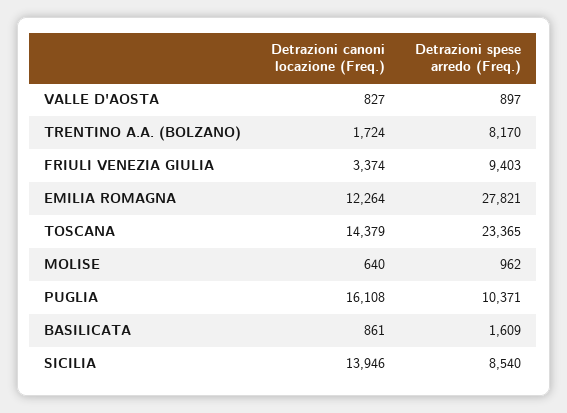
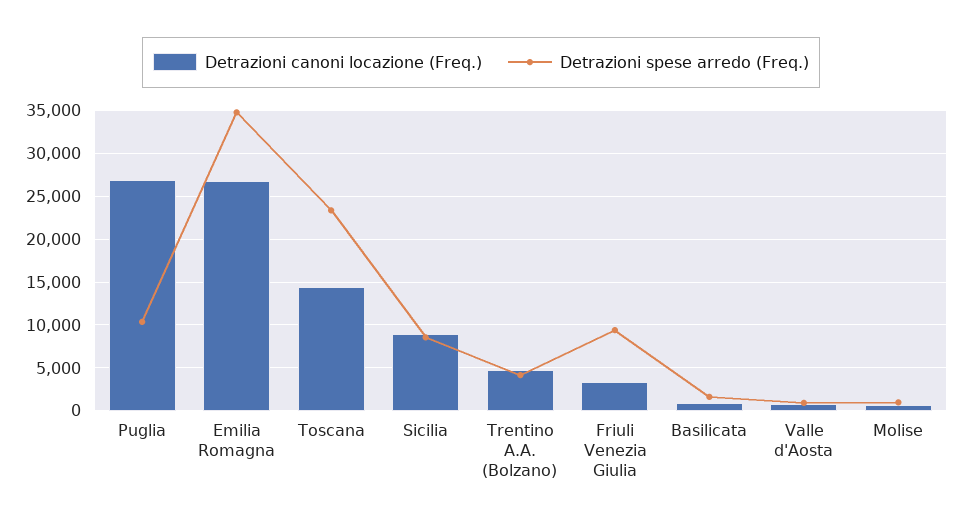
  {
    "Detrazioni canoni locazione (Freq.)": {
      "VALLE D'AOSTA": 827,
-     "TRENTINO A.A. (BOLZANO)": 1724,
+     "TRENTINO A.A. (BOLZANO)": 5000,
      "FRIULI VENEZIA GIULIA": 3374,
-     "EMILIA ROMAGNA": 12264,
+     "EMILIA ROMAGNA": 27000,
      "TOSCANA": 14379,
      "MOLISE": 640,
-     "PUGLIA": 16108,
+     "PUGLIA": 27000,
      "BASILICATA": 861,
-     "SICILIA": 13946
+     "SICILIA": 9000
    },
    "Detrazioni spese arredo (Freq.)": {
      "VALLE D'AOSTA": 897,
-     "TRENTINO A.A. (BOLZANO)": 8170,
+     "TRENTINO A.A. (BOLZANO)": 4000,
      "FRIULI VENEZIA GIULIA": 9403,
-     "EMILIA ROMAGNA": 27821,
+     "EMILIA ROMAGNA": 35000,
      "TOSCANA": 23365,
      "MOLISE": 962,
      "PUGLIA": 10371,
      "BASILICATA": 1609,
      "SICILIA": 8540
    }
  }

